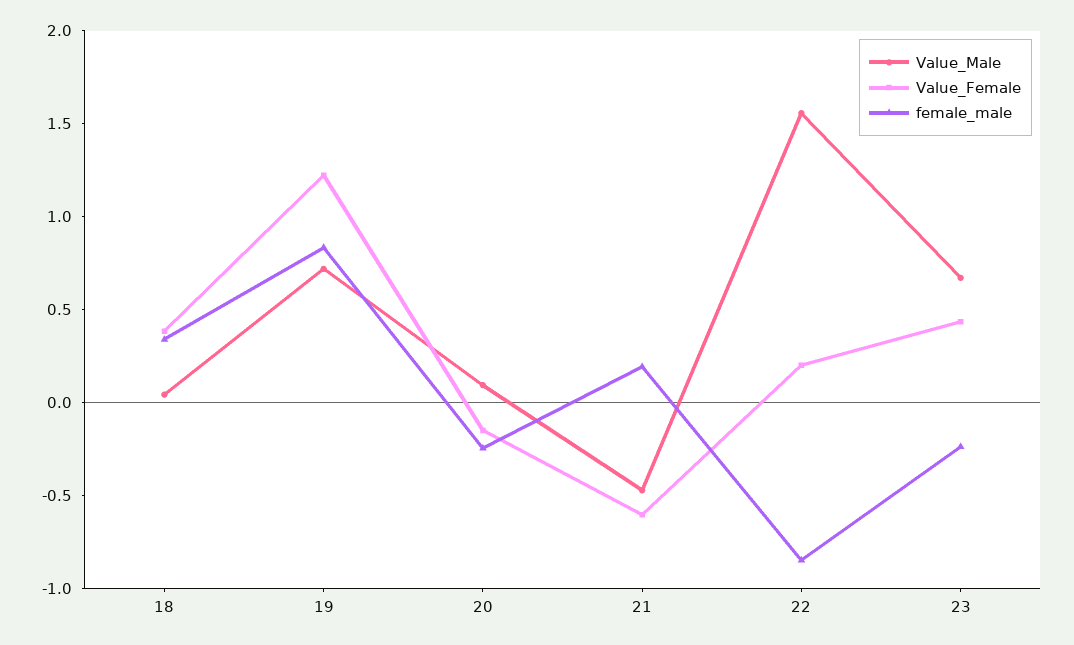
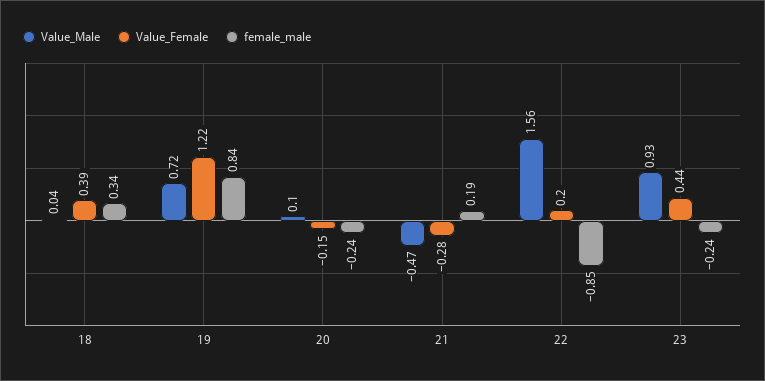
  {
    "Value_Male": {
      "18": 0.04,
      "19": 0.72,
      "20": 0.1,
      "21": -0.47,
      "22": 1.56,
-     "23": 0.7
+     "23": 0.93
    },
    "Value_Female": {
      "18": 0.39,
      "19": 1.22,
      "20": -0.15,
-     "21": -0.6,
+     "21": -0.28,
      "22": 0.2,
      "23": 0.44
    },
    "female_male": {
      "18": 0.34,
      "19": 0.84,
      "20": -0.24,
      "21": 0.19,
      "22": -0.85,
      "23": -0.24
    }
  }

